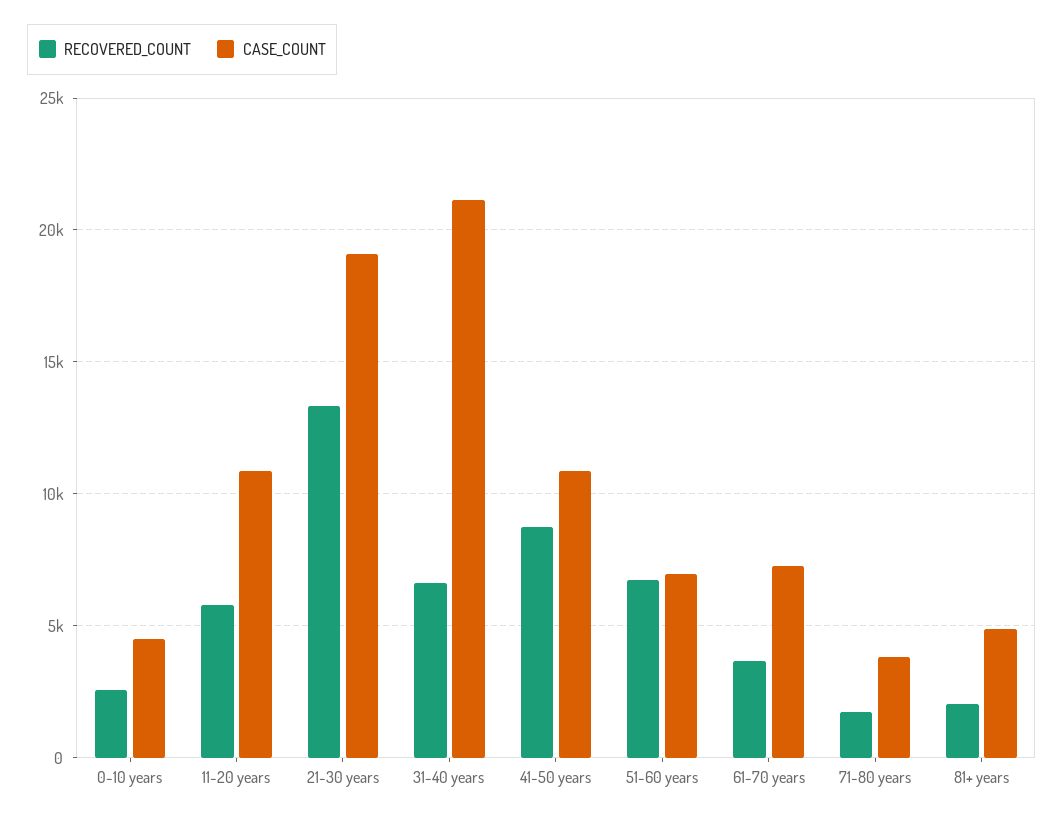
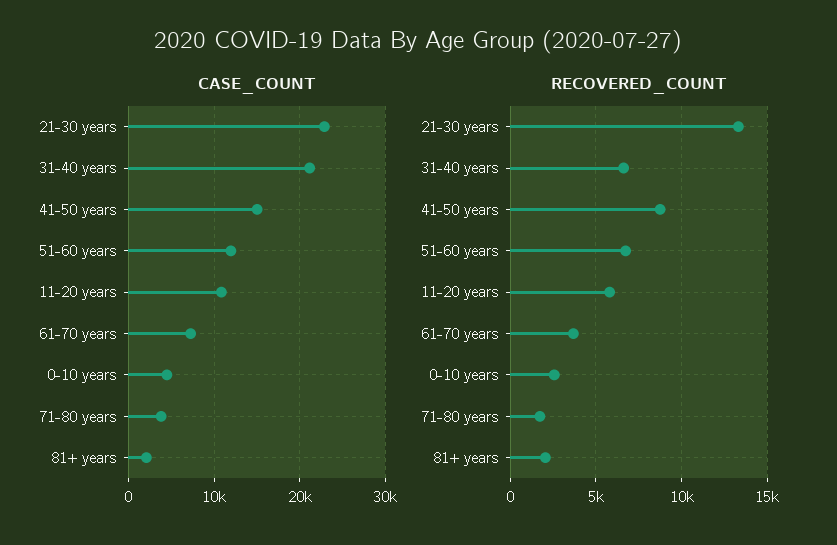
  {
    "RECOVERED_COUNT": {
      "0-10 years": 2500,
      "11-20 years": 6000,
      "21-30 years": 13500,
      "31-40 years": 6500,
      "41-50 years": 9000,
      "51-60 years": 6500,
      "61-70 years": 3500,
      "71-80 years": 1500,
      "81+ years": 2000
    },
    "CASE_COUNT": {
      "0-10 years": 4500,
      "11-20 years": 11000,
-     "21-30 years": 19000,
+     "21-30 years": 23000,
      "31-40 years": 21000,
-     "41-50 years": 11000,
+     "41-50 years": 15000,
-     "51-60 years": 7000,
+     "51-60 years": 12000,
      "61-70 years": 7500,
      "71-80 years": 4000,
-     "81+ years": 5000
+     "81+ years": 2000
    }
  }

